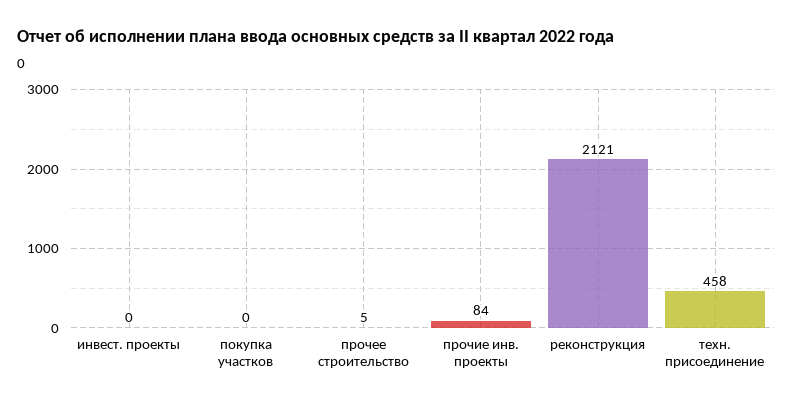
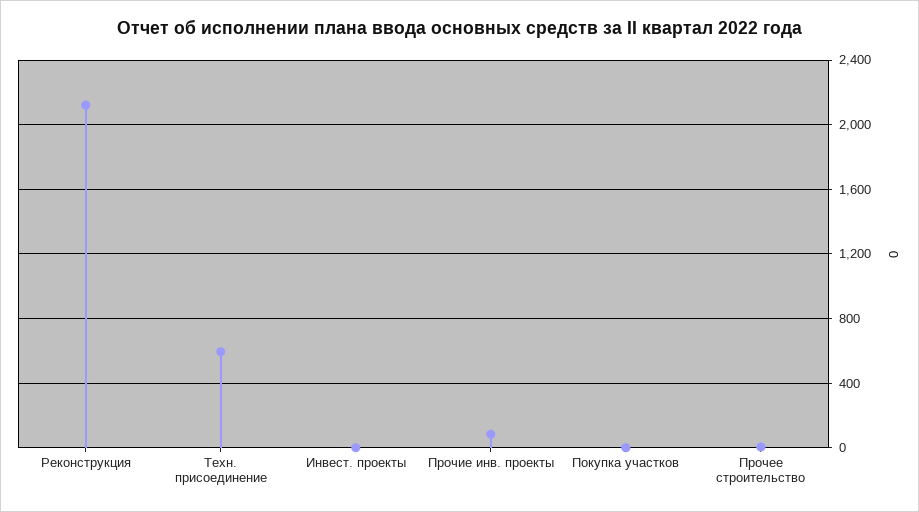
  {
    "инвест. проекты": 0,
    "покупка участков": 0,
    "прочее строительство": 5,
    "прочие инв. проекты": 84,
    "реконструкция": 2121,
-   "техн. присоединение": 458
+   "техн. присоединение": 600
  }

